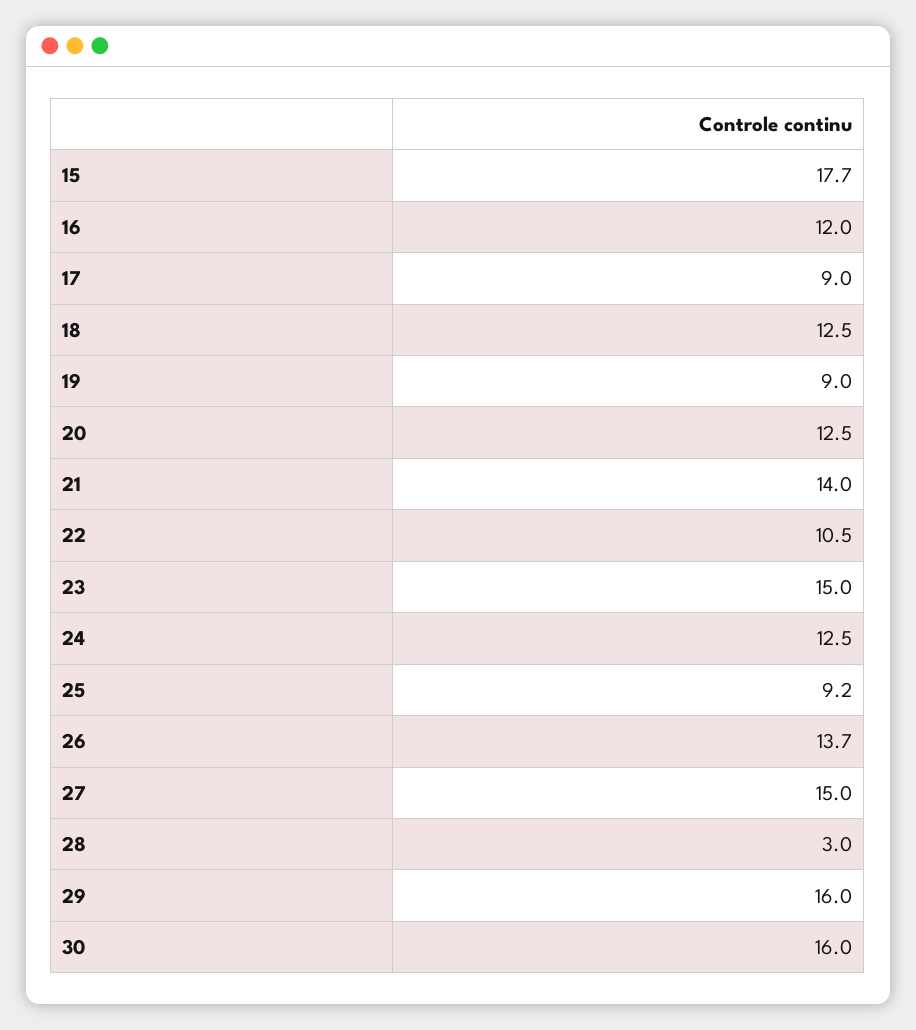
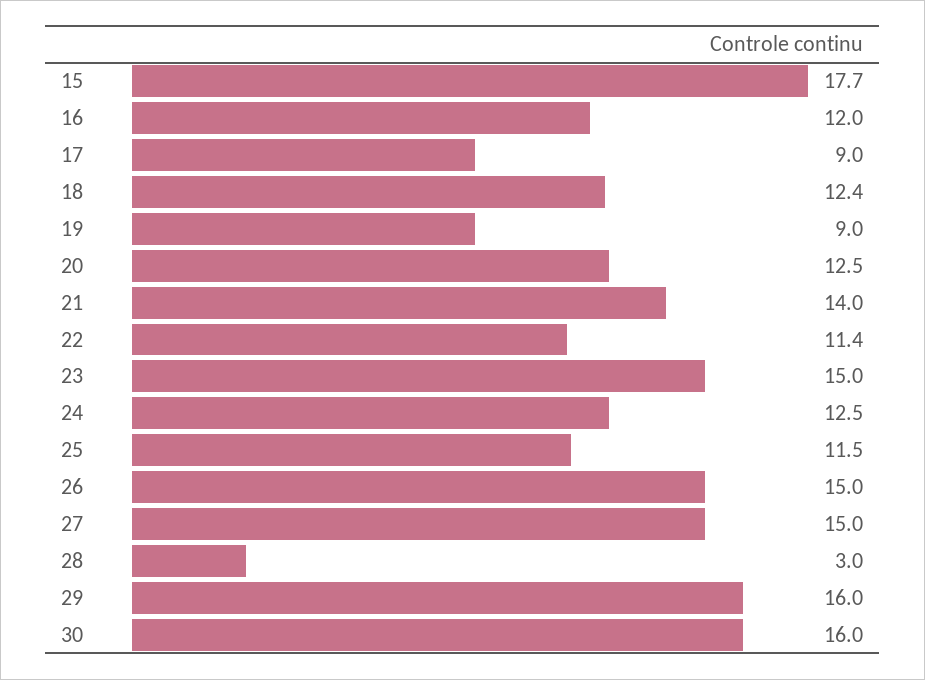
  {
    "15": 17.7,
    "16": 12,
    "17": 9,
-   "18": 12.5,
+   "18": 12.4,
    "19": 9,
    "20": 12.5,
    "21": 14,
-   "22": 10.5,
+   "22": 11.4,
    "23": 15,
    "24": 12.5,
-   "25": 9.2,
+   "25": 11.5,
-   "26": 13.7,
+   "26": 15,
    "27": 15,
    "28": 3,
    "29": 16,
    "30": 16
  }

